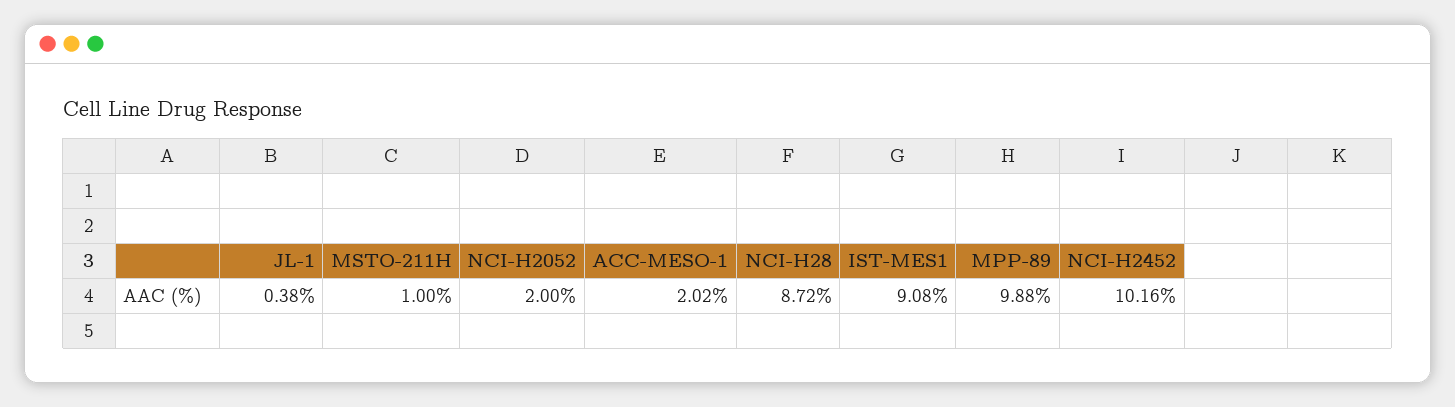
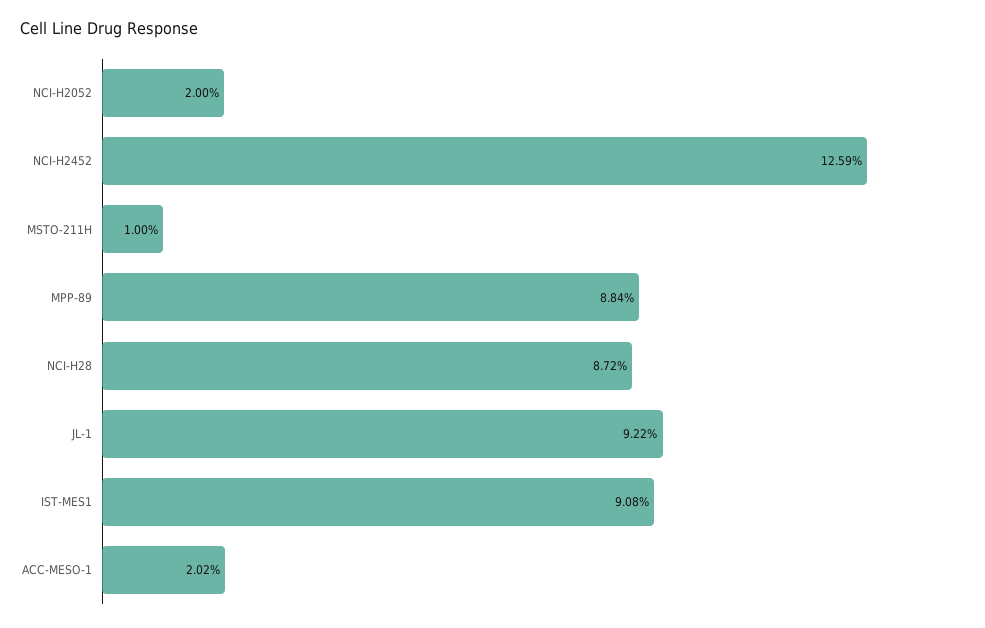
  {
-   "JL-1": 0.38,
+   "JL-1": 9.22,
    "MSTO-211H": 1,
    "NCI-H2052": 2,
    "ACC-MESO-1": 2.02,
    "NCI-H28": 8.72,
    "IST-MES1": 9.08,
-   "MPP-89": 9.88,
+   "MPP-89": 8.84,
-   "NCI-H2452": 10.16
+   "NCI-H2452": 12.59
  }

